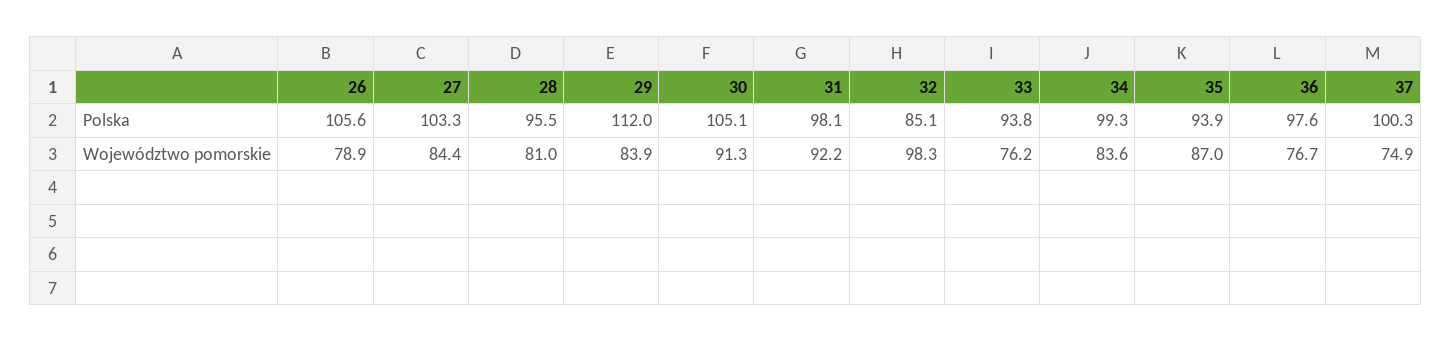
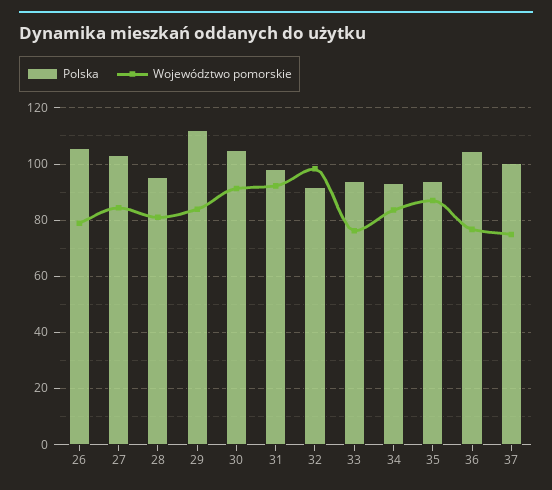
  {
    "Polska": {
      "26": 105.6,
      "27": 103.3,
      "28": 95.5,
      "29": 112,
      "30": 105.1,
      "31": 98.1,
-     "32": 85.1,
+     "32": 92.5,
      "33": 93.8,
-     "34": 99.3,
+     "34": 92.5,
      "35": 93.9,
-     "36": 97.6,
+     "36": 105,
      "37": 100.3
    },
    "Województwo pomorskie": {
      "26": 78.9,
      "27": 84.4,
      "28": 81,
      "29": 83.9,
      "30": 91.3,
      "31": 92.2,
      "32": 98.3,
      "33": 76.2,
      "34": 83.6,
      "35": 87,
      "36": 76.7,
      "37": 74.9
    }
  }

